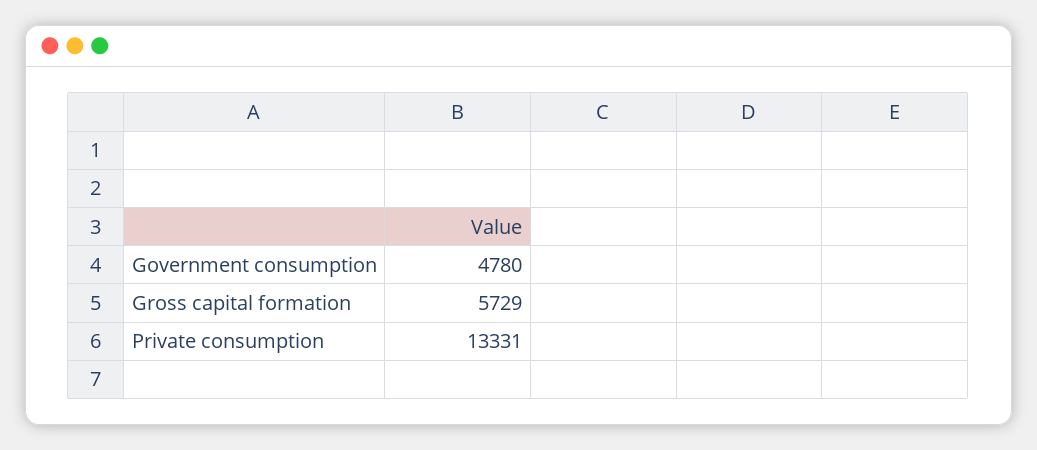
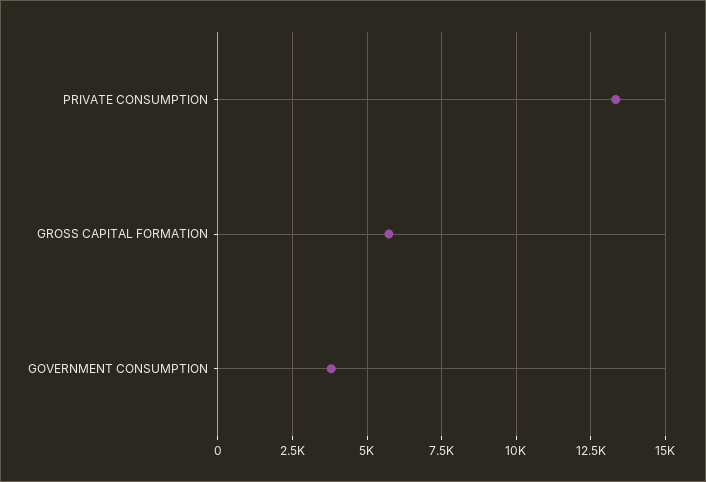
  {
-   "Government consumption": 4780,
+   "Government consumption": 3750,
    "Gross capital formation": 5729,
    "Private consumption": 13331
  }

